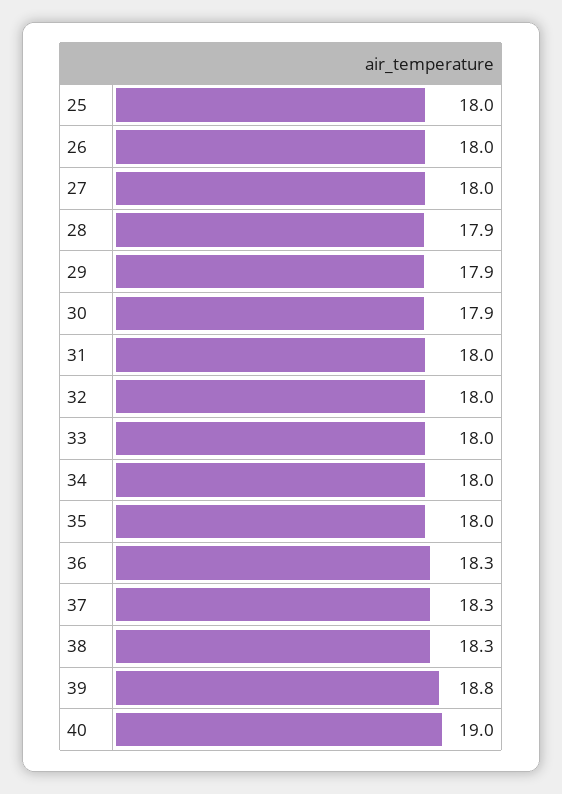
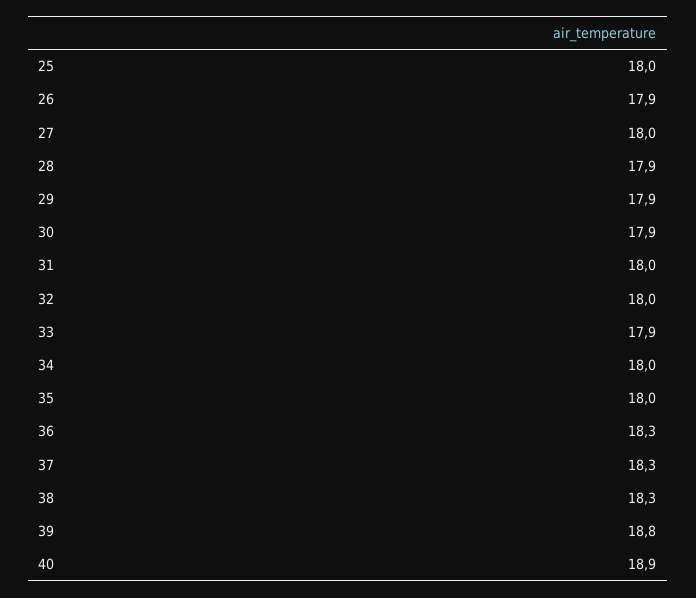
  {
    "25": 18,
-   "26": 18,
+   "26": 17.9,
    "27": 18,
    "28": 17.9,
    "29": 17.9,
    "30": 17.9,
    "31": 18,
    "32": 18,
-   "33": 18,
+   "33": 17.9,
    "34": 18,
    "35": 18,
    "36": 18.3,
    "37": 18.3,
    "38": 18.3,
    "39": 18.8,
-   "40": 19
+   "40": 18.9
  }

